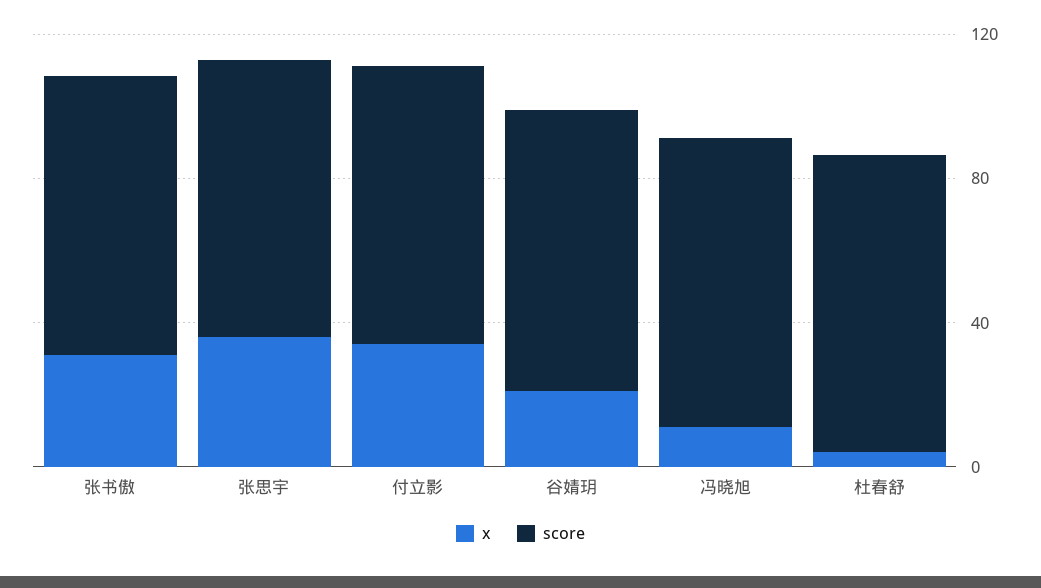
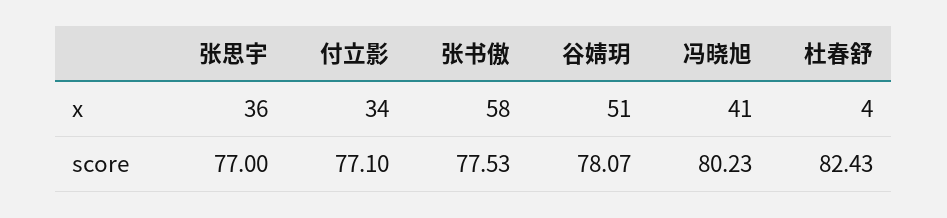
  {
    "x": {
-     "张书傲": 30,
+     "张书傲": 58,
      "张思宇": 36,
      "付立影": 34,
-     "谷婧玥": 20,
+     "谷婧玥": 51,
-     "冯晓旭": 10,
+     "冯晓旭": 41,
      "杜春舒": 4
    },
    "score": {
      "张书傲": 77.53,
      "张思宇": 77,
      "付立影": 77.1,
      "谷婧玥": 78.07,
      "冯晓旭": 80.23,
      "杜春舒": 82.43
    }
  }

